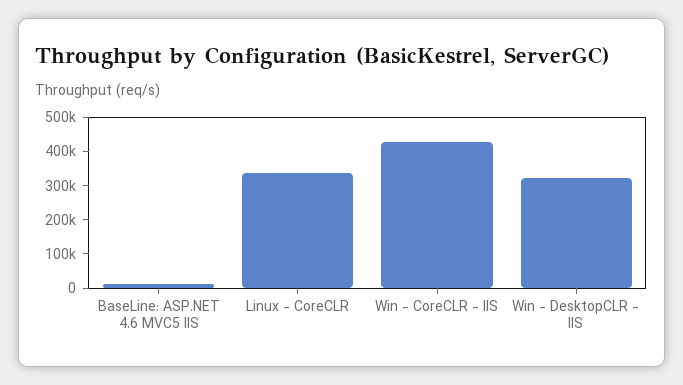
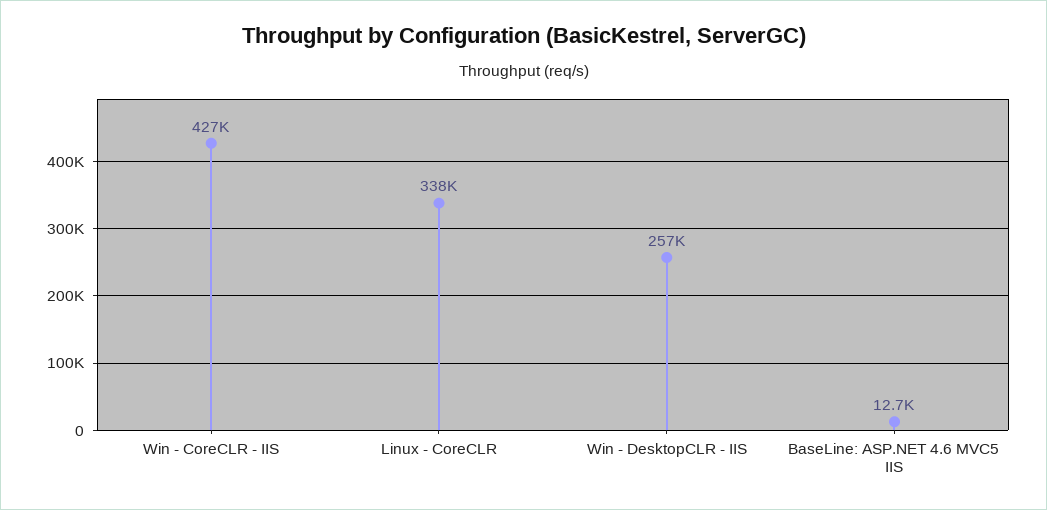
  {
    "BaseLine: ASP.NET 4.6 MVC5 IIS": 12700,
    "Linux - CoreCLR": 338000,
    "Win - CoreCLR - IIS": 427000,
-   "Win - DesktopCLR - IIS": 325000
+   "Win - DesktopCLR - IIS": 257000
  }

